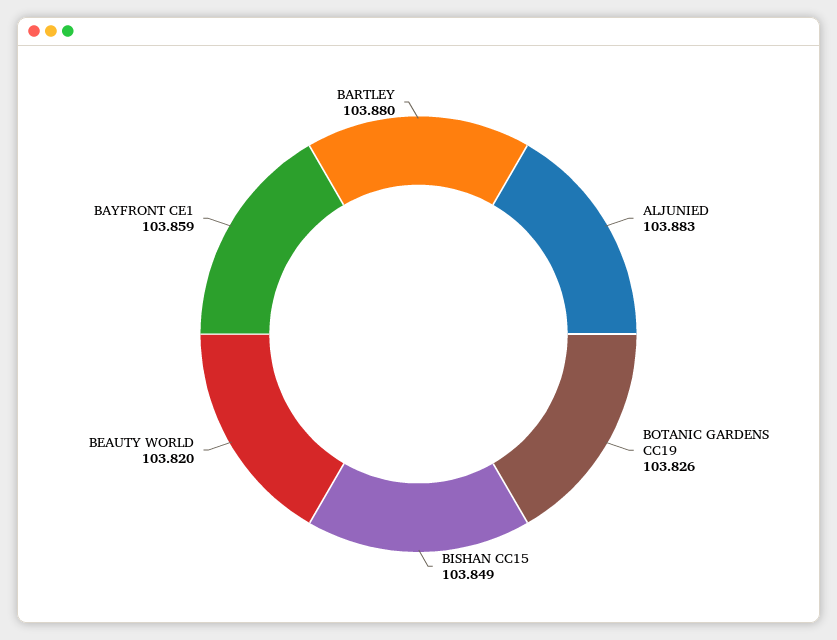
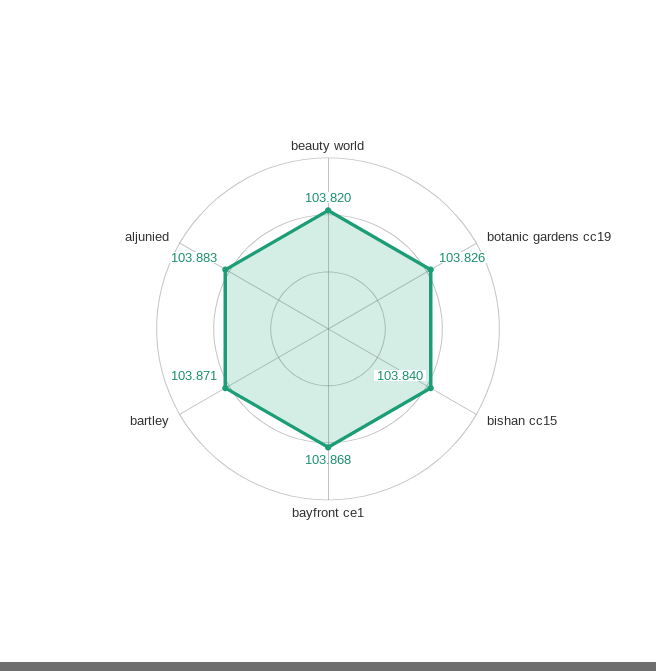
  {
    "ALJUNIED": 103.883,
    "BOTANIC GARDENS CC19": 103.826,
-   "BISHAN CC15": 103.849,
+   "BISHAN CC15": 103.84,
    "BEAUTY WORLD": 103.82,
-   "BAYFRONT CE1": 103.859,
+   "BAYFRONT CE1": 103.868,
-   "BARTLEY": 103.88
+   "BARTLEY": 103.871
  }

